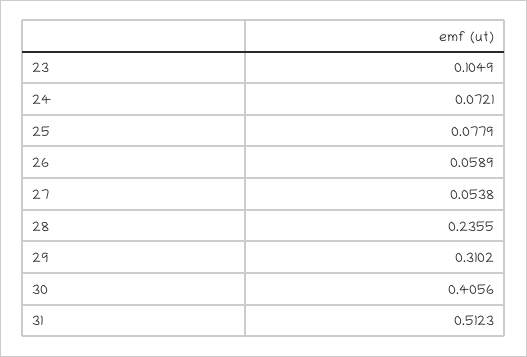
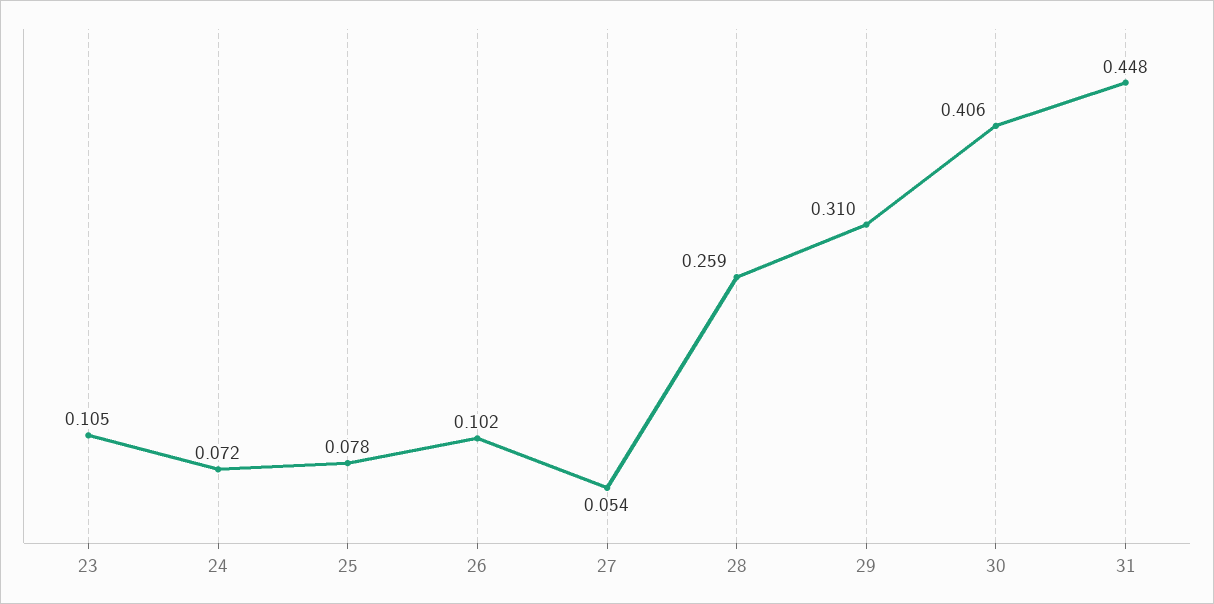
  {
    "23": 0.1049,
    "24": 0.0721,
    "25": 0.0779,
-   "26": 0.0589,
+   "26": 0.102,
    "27": 0.0538,
-   "28": 0.2355,
+   "28": 0.259,
    "29": 0.3102,
    "30": 0.4056,
-   "31": 0.5123
+   "31": 0.448
  }

